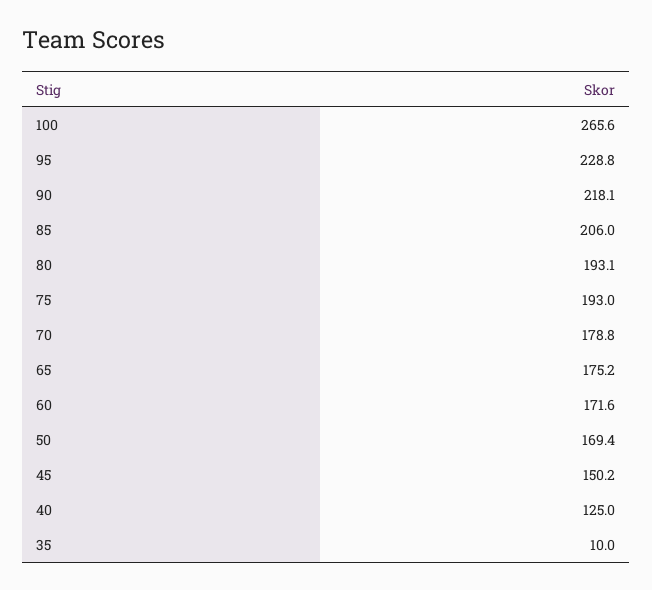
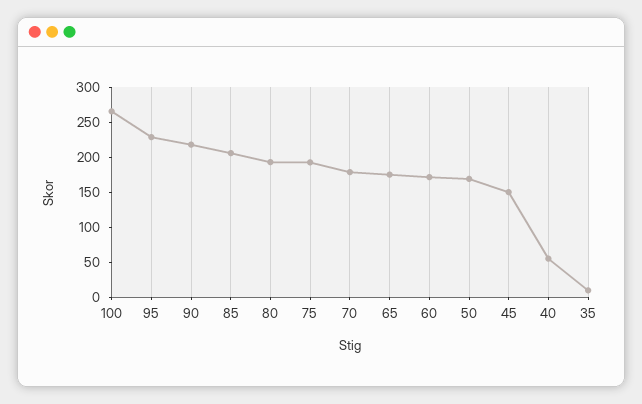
  {
    "100": 265.6,
    "95": 228.8,
    "90": 218.1,
    "85": 206,
    "80": 193.1,
    "75": 193,
    "70": 178.8,
    "65": 175.2,
    "60": 171.6,
    "50": 169.4,
    "45": 150.2,
-   "40": 125,
+   "40": 50,
    "35": 10
  }

